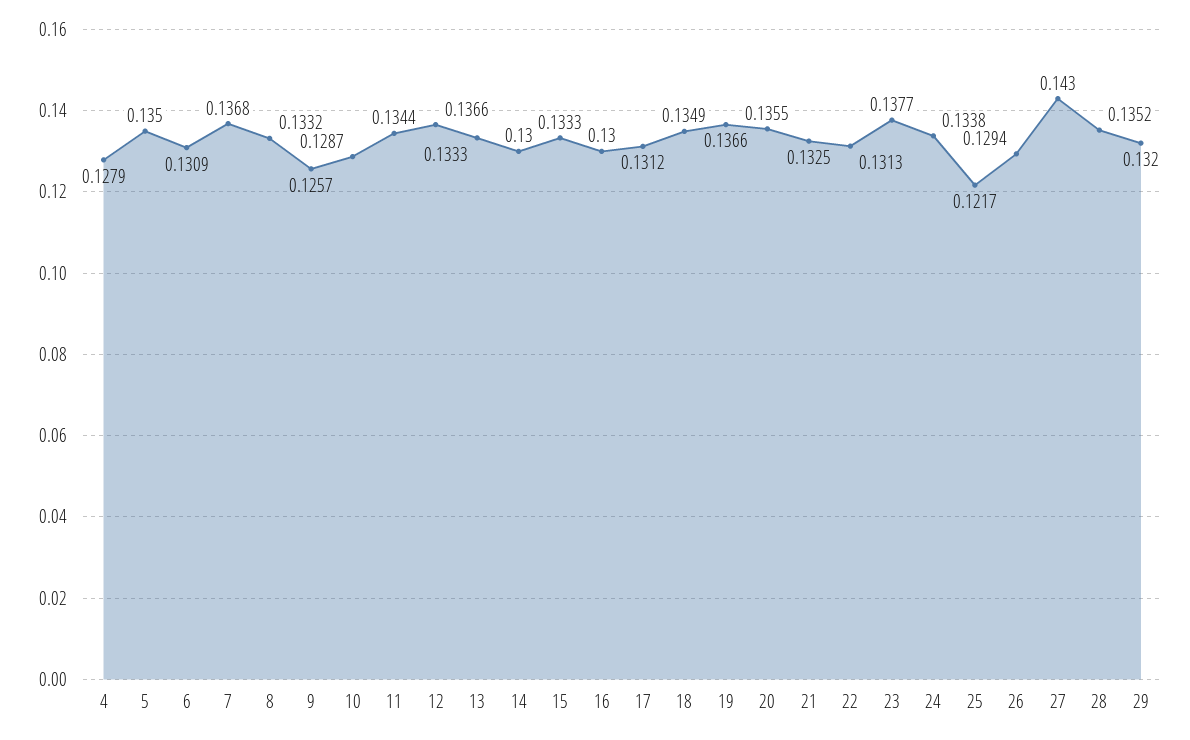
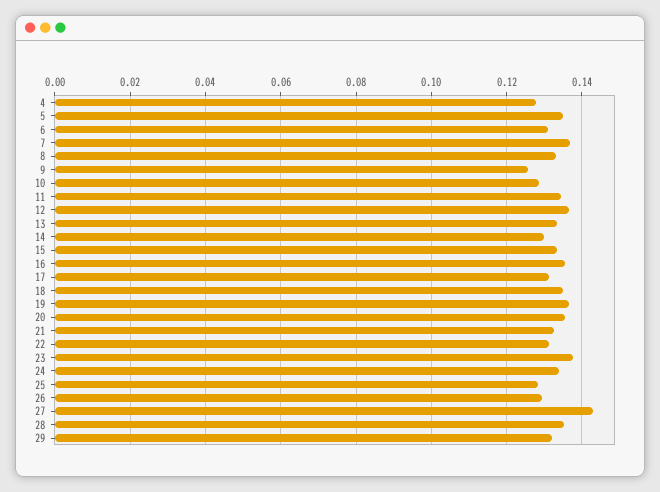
  {
    "4": 0.1279,
    "5": 0.135,
    "6": 0.1309,
    "7": 0.1368,
    "8": 0.1332,
    "9": 0.1257,
    "10": 0.1287,
    "11": 0.1344,
    "12": 0.1366,
    "13": 0.1333,
    "14": 0.13,
    "15": 0.1333,
-   "16": 0.13,
+   "16": 0.136,
    "17": 0.1312,
    "18": 0.1349,
    "19": 0.1366,
    "20": 0.1355,
    "21": 0.1325,
    "22": 0.1313,
    "23": 0.1377,
    "24": 0.1338,
-   "25": 0.1217,
+   "25": 0.128,
    "26": 0.1294,
    "27": 0.143,
    "28": 0.1352,
    "29": 0.132
  }

